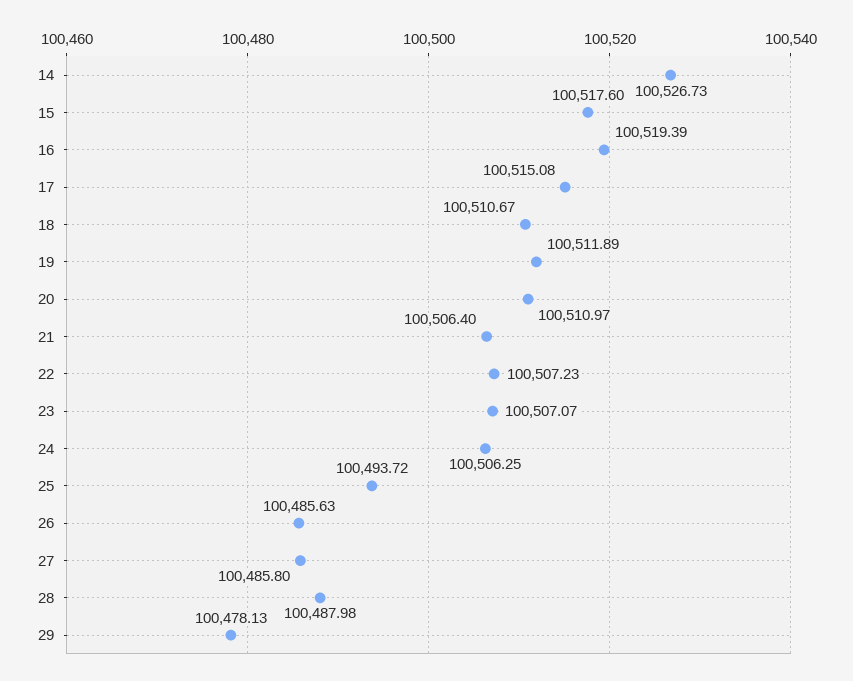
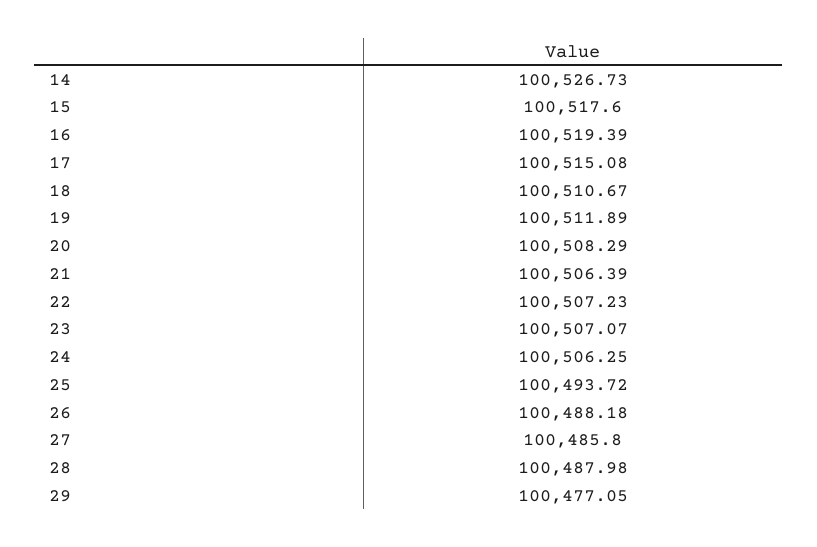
  {
    "14": 100526.73,
    "15": 100517.6,
    "16": 100519.39,
    "17": 100515.08,
    "18": 100510.67,
    "19": 100511.89,
-   "20": 100510.97,
+   "20": 100508.29,
-   "21": 100506.4,
+   "21": 100506.39,
    "22": 100507.23,
    "23": 100507.07,
    "24": 100506.25,
    "25": 100493.72,
-   "26": 100485.63,
+   "26": 100488.18,
    "27": 100485.8,
    "28": 100487.98,
-   "29": 100478.13
+   "29": 100477.05
  }

